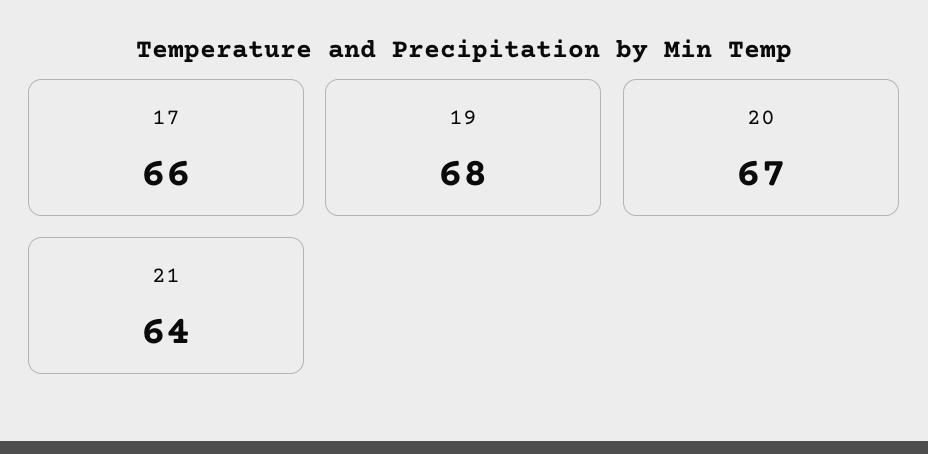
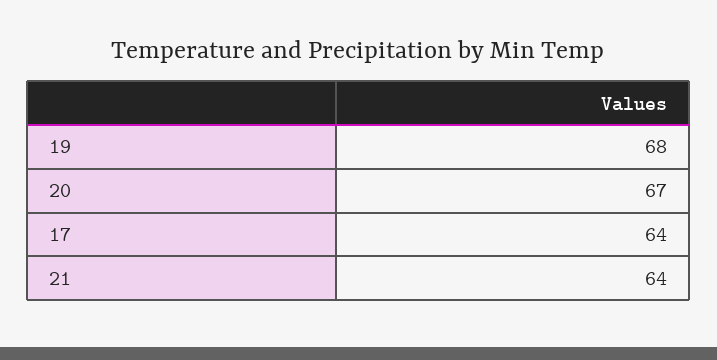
  {
-   "17": 66,
+   "17": 64,
    "19": 68,
    "20": 67,
    "21": 64
  }

